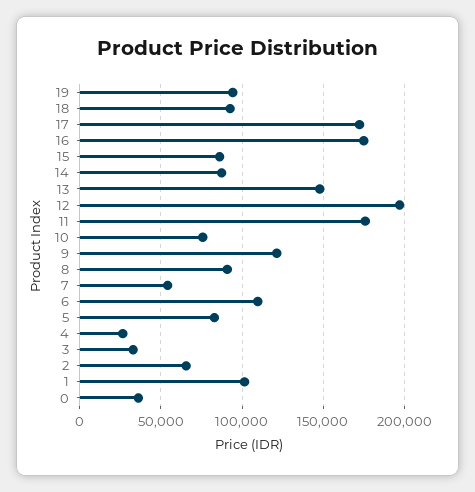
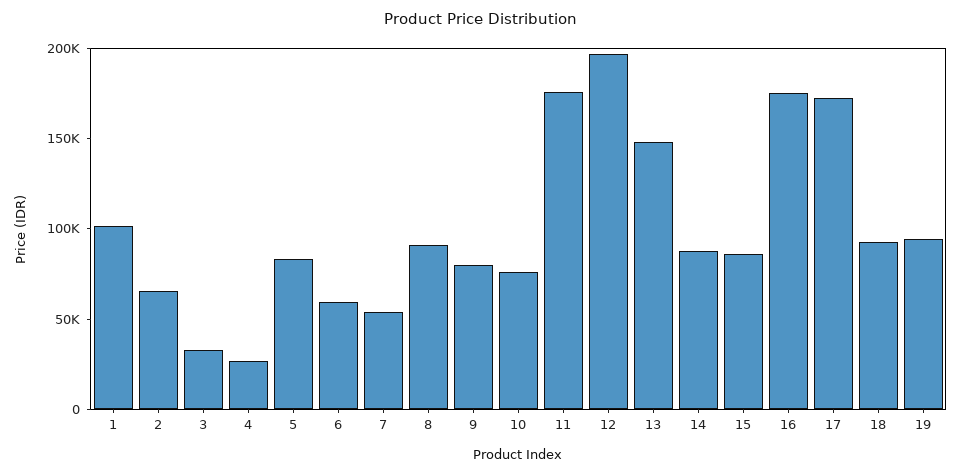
  {
    "19": 95000,
    "18": 95000,
    "17": 170000,
    "16": 175000,
    "15": 85000,
    "14": 85000,
    "13": 150000,
    "12": 195000,
    "11": 175000,
    "10": 75000,
-   "9": 120000,
+   "9": 80000,
    "8": 90000,
    "7": 55000,
-   "6": 110000,
+   "6": 60000,
    "5": 85000,
    "4": 25000,
    "3": 35000,
    "2": 65000,
-   "1": 100000,
+   "1": 100000
-   "0": 35000
  }

